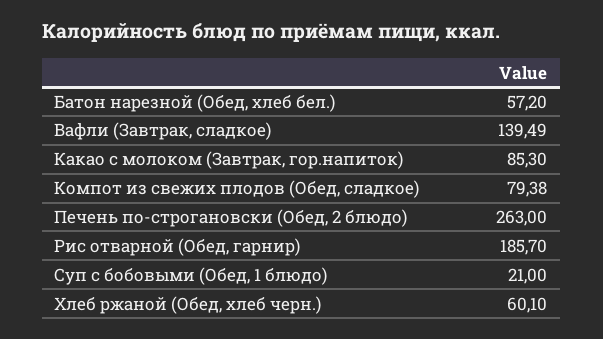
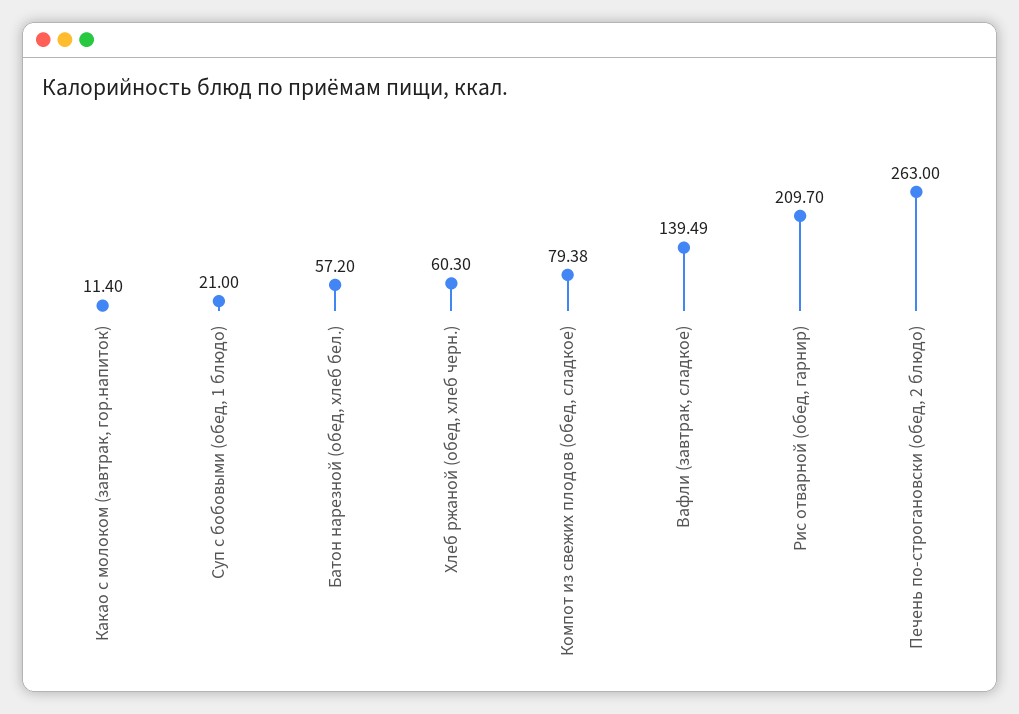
  {
    "Батон нарезной (Обед, хлеб бел.)": 57.2,
    "Вафли (Завтрак, сладкое)": 139.49,
-   "Какао с молоком (Завтрак, гор.напиток)": 85.3,
+   "Какао с молоком (Завтрак, гор.напиток)": 11.4,
    "Компот из свежих плодов (Обед, сладкое)": 79.38,
    "Печень по-строгановски (Обед, 2 блюдо)": 263,
-   "Рис отварной (Обед, гарнир)": 185.7,
+   "Рис отварной (Обед, гарнир)": 209.7,
    "Суп с бобовыми (Обед, 1 блюдо)": 21,
-   "Хлеб ржаной (Обед, хлеб черн.)": 60.1
+   "Хлеб ржаной (Обед, хлеб черн.)": 60.3
  }

